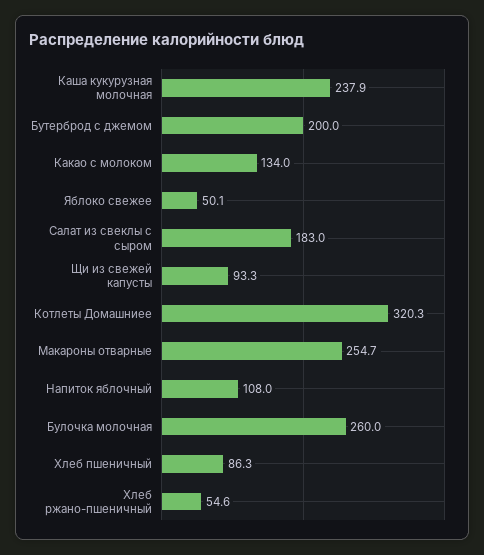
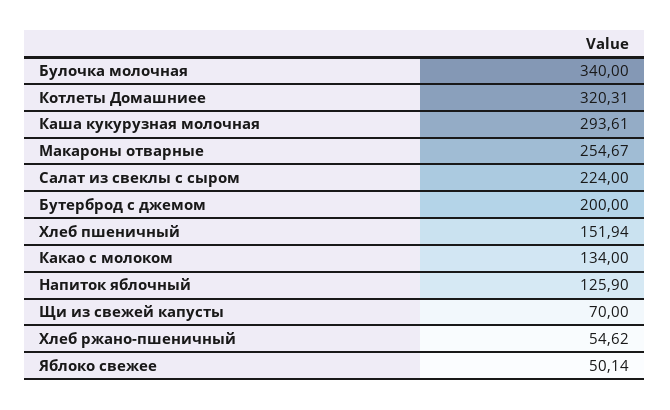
  {
-   "Каша кукурузная молочная": 237.9,
+   "Каша кукурузная молочная": 293.61,
    "Бутерброд с джемом": 200,
    "Какао с молоком": 134,
    "Яблоко свежее": 50.14,
-   "Салат из свеклы с сыром": 183,
+   "Салат из свеклы с сыром": 224,
-   "Щи из свежей капусты": 93.3,
+   "Щи из свежей капусты": 70,
    "Котлеты Домашниее": 320.31,
    "Макароны отварные": 254.67,
-   "Напиток яблочный": 108,
+   "Напиток яблочный": 125.9,
-   "Булочка молочная": 260,
+   "Булочка молочная": 340,
-   "Хлеб пшеничный": 86.3,
+   "Хлеб пшеничный": 151.94,
    "Хлеб ржано-пшеничный": 54.62
  }

